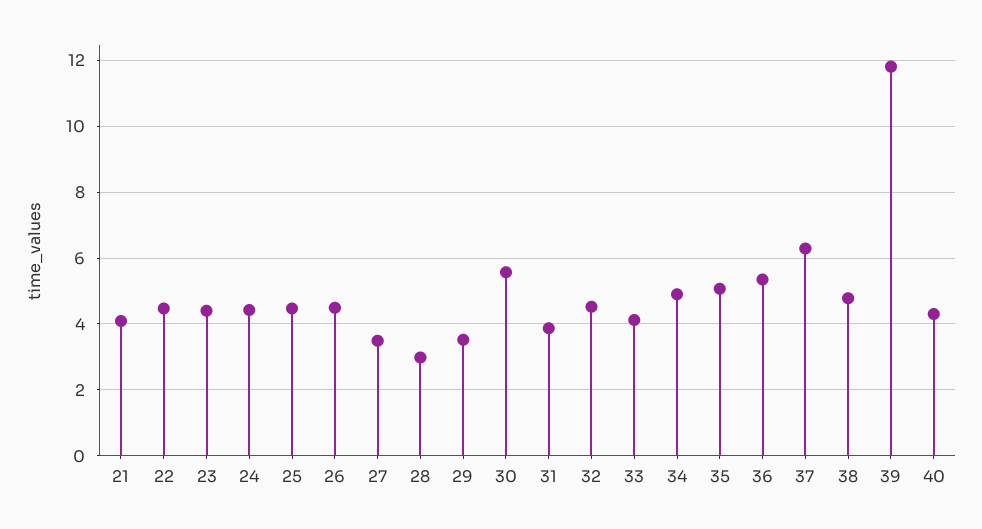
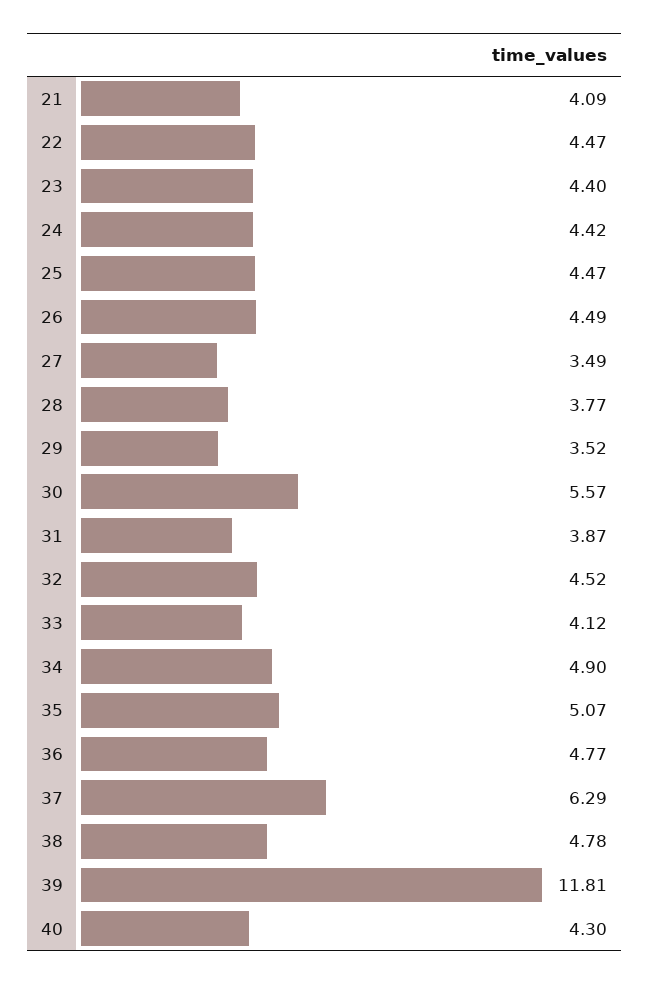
  {
    "21": 4.09,
    "22": 4.47,
    "23": 4.4,
    "24": 4.42,
    "25": 4.47,
    "26": 4.49,
    "27": 3.49,
-   "28": 3,
+   "28": 3.77,
    "29": 3.52,
    "30": 5.57,
    "31": 3.87,
    "32": 4.52,
    "33": 4.12,
    "34": 4.9,
    "35": 5.07,
-   "36": 5.4,
+   "36": 4.77,
    "37": 6.29,
    "38": 4.78,
    "39": 11.81,
    "40": 4.3
  }

